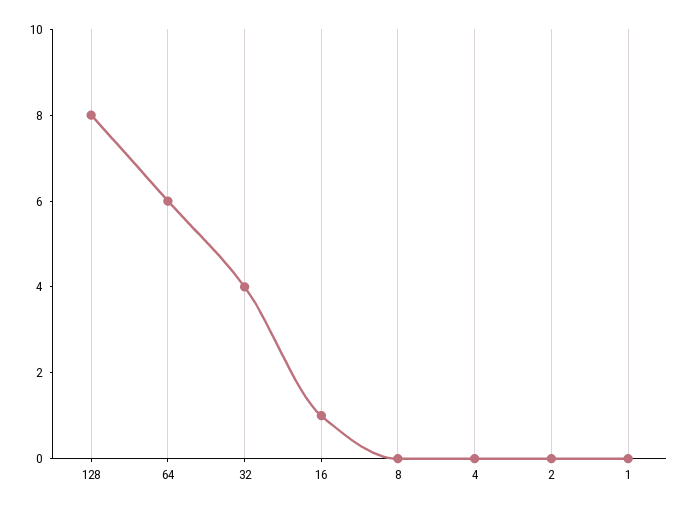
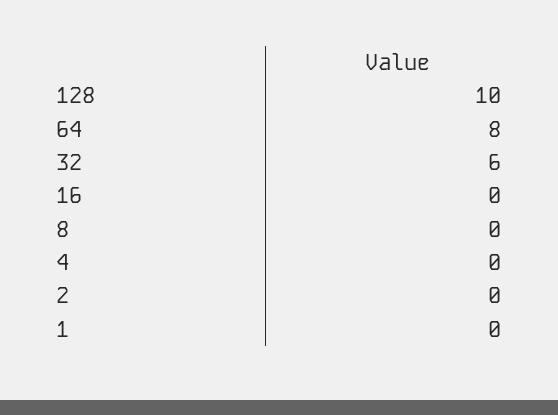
  {
-   "128": 8,
+   "128": 10,
-   "64": 6,
+   "64": 8,
-   "32": 4,
+   "32": 6,
-   "16": 1,
+   "16": 0,
    "8": 0,
    "4": 0,
    "2": 0,
    "1": 0
  }

